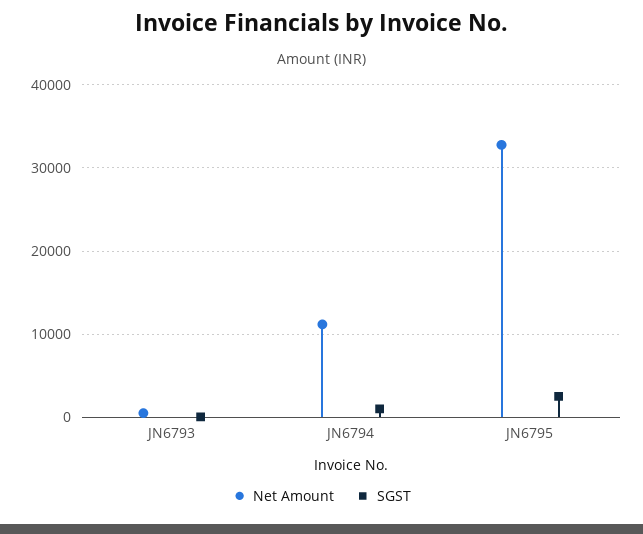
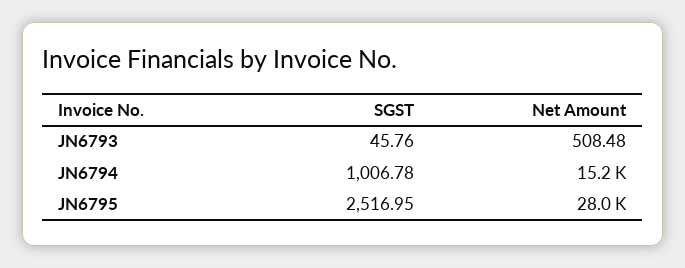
  {
    "Net Amount": {
      "JN6793": 508.48,
-     "JN6794": 11000,
+     "JN6794": 15200,
-     "JN6795": 33000
+     "JN6795": 28000
    },
    "SGST": {
      "JN6793": 45.76,
      "JN6794": 1006.78,
      "JN6795": 2516.95
    }
  }

